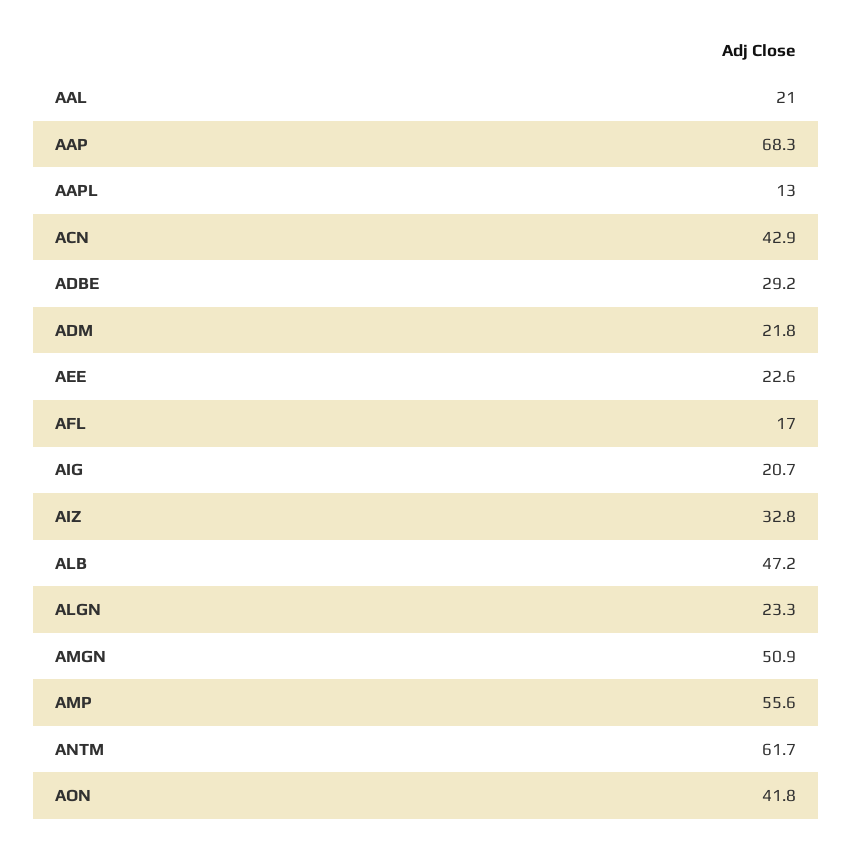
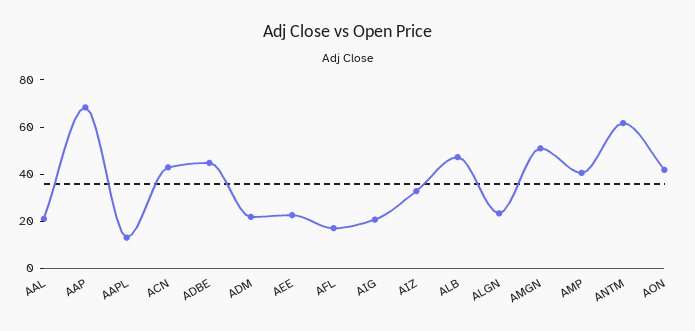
  {
    "AAL": 21,
    "AAP": 68.3,
    "AAPL": 13,
    "ACN": 42.9,
-   "ADBE": 29.2,
+   "ADBE": 45,
    "ADM": 21.8,
    "AEE": 22.6,
    "AFL": 17,
    "AIG": 20.7,
    "AIZ": 32.8,
    "ALB": 47.2,
    "ALGN": 23.3,
    "AMGN": 50.9,
-   "AMP": 55.6,
+   "AMP": 40,
    "ANTM": 61.7,
    "AON": 41.8
  }

